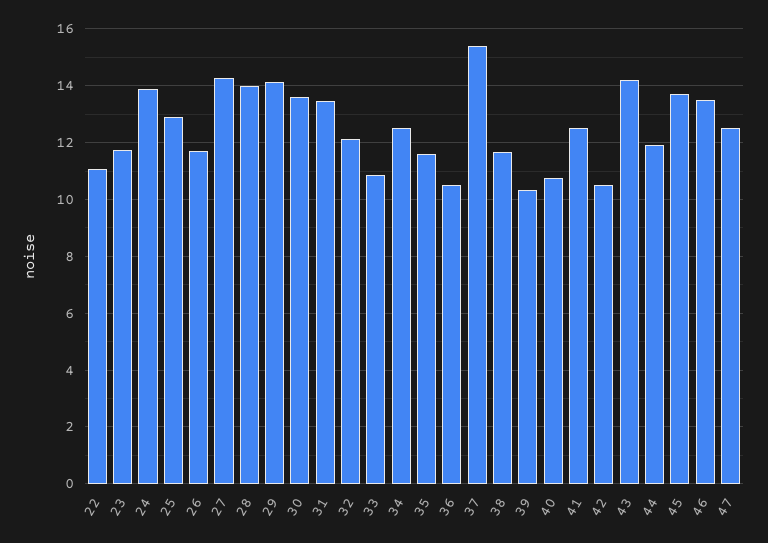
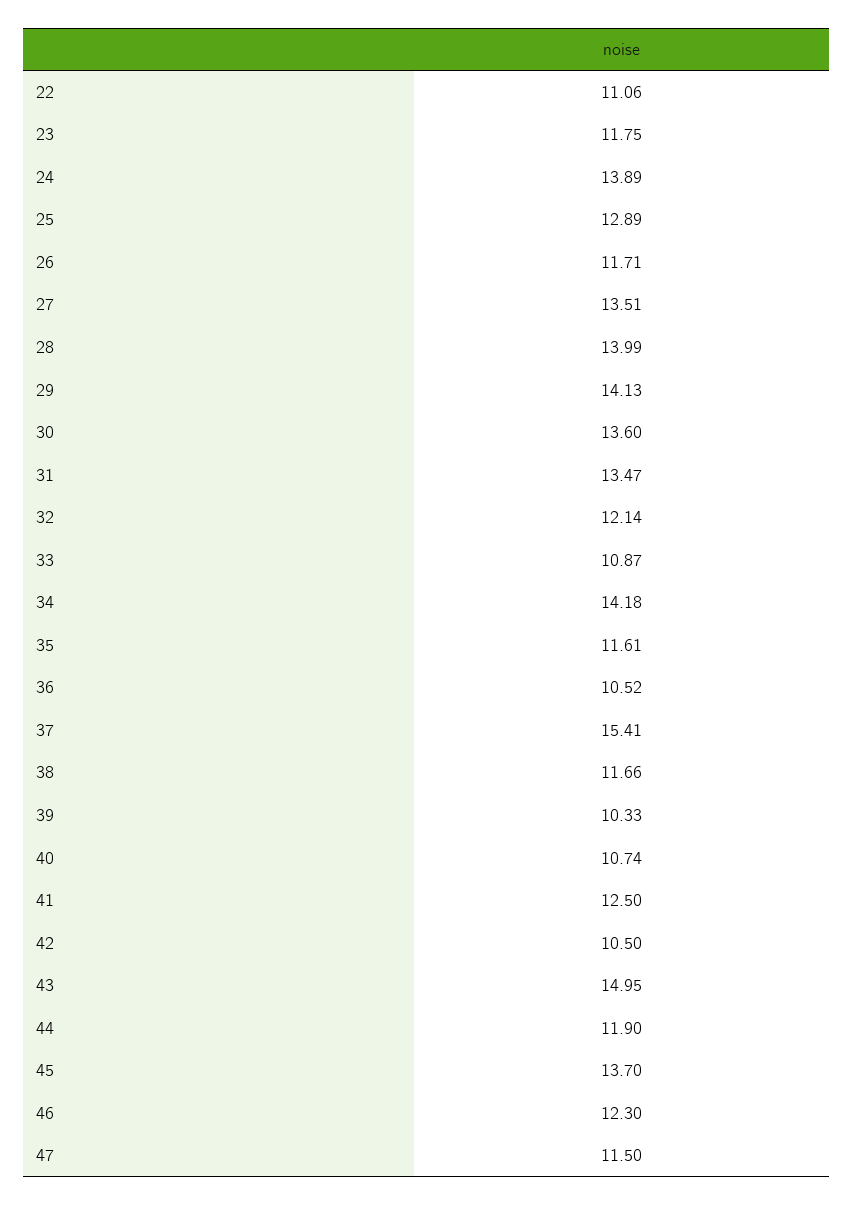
  {
    "22": 11.06,
    "23": 11.75,
    "24": 13.89,
    "25": 12.89,
    "26": 11.71,
-   "27": 14.25,
+   "27": 13.51,
    "28": 13.99,
    "29": 14.13,
    "30": 13.6,
    "31": 13.47,
    "32": 12.14,
    "33": 10.87,
-   "34": 12.5,
+   "34": 14.18,
    "35": 11.61,
    "36": 10.52,
    "37": 15.41,
    "38": 11.66,
    "39": 10.33,
    "40": 10.74,
    "41": 12.5,
    "42": 10.5,
-   "43": 14.25,
+   "43": 14.95,
    "44": 11.9,
    "45": 13.7,
-   "46": 13.5,
+   "46": 12.3,
-   "47": 12.5
+   "47": 11.5
  }

